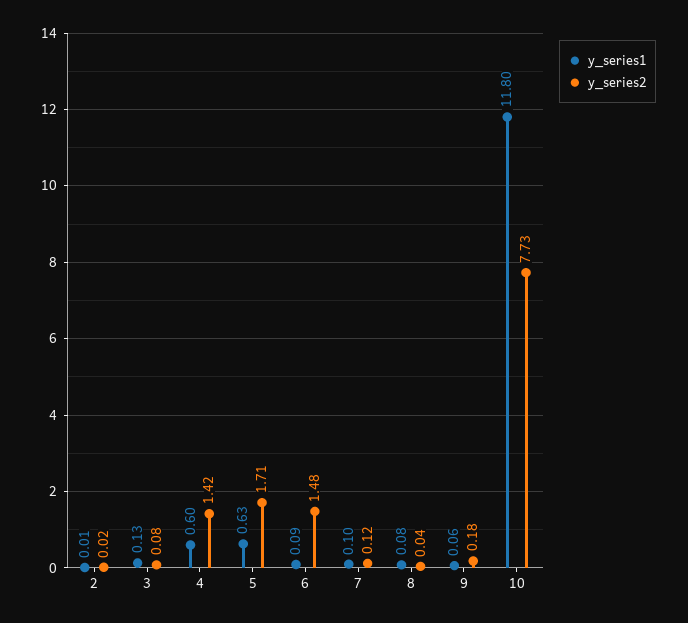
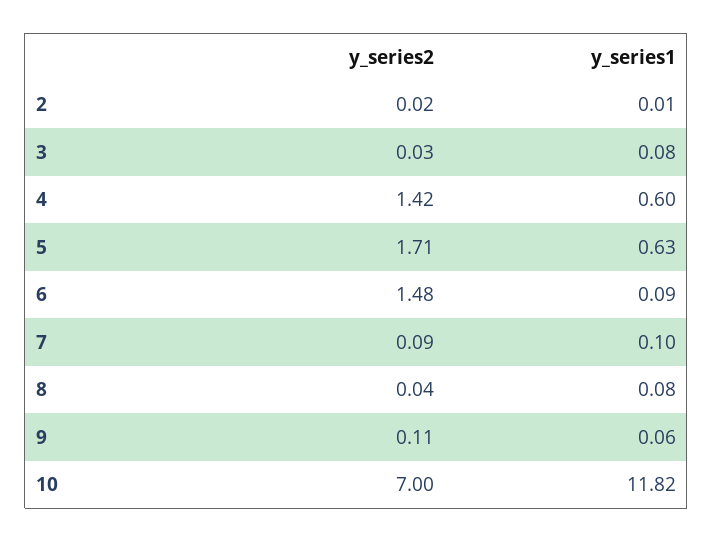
  {
    "y_series1": {
      "2": 0.01,
-     "3": 0.13,
+     "3": 0.08,
      "4": 0.6,
      "5": 0.63,
      "6": 0.09,
      "7": 0.1,
      "8": 0.08,
      "9": 0.06,
-     "10": 11.8
+     "10": 11.82
    },
    "y_series2": {
      "2": 0.02,
-     "3": 0.08,
+     "3": 0.03,
      "4": 1.42,
      "5": 1.71,
      "6": 1.48,
-     "7": 0.12,
+     "7": 0.09,
      "8": 0.04,
-     "9": 0.18,
+     "9": 0.11,
-     "10": 7.73
+     "10": 7
    }
  }

